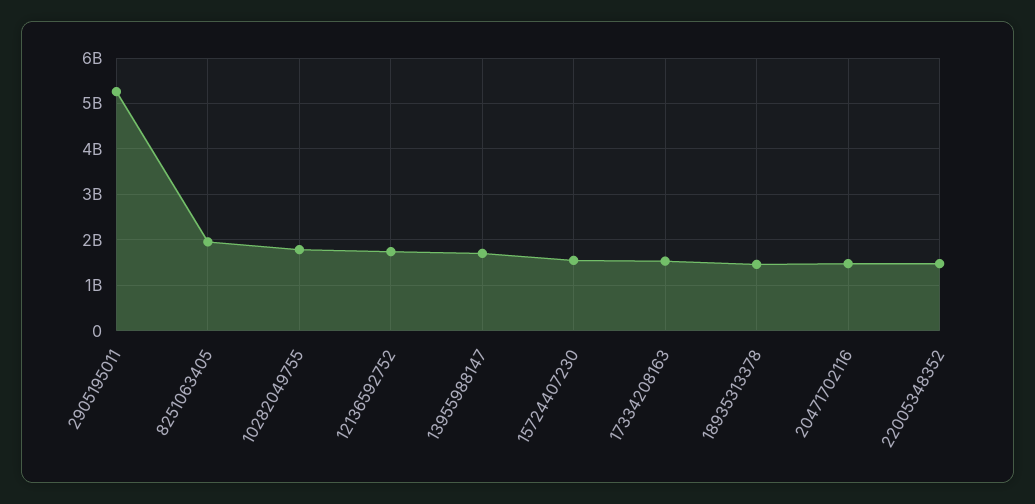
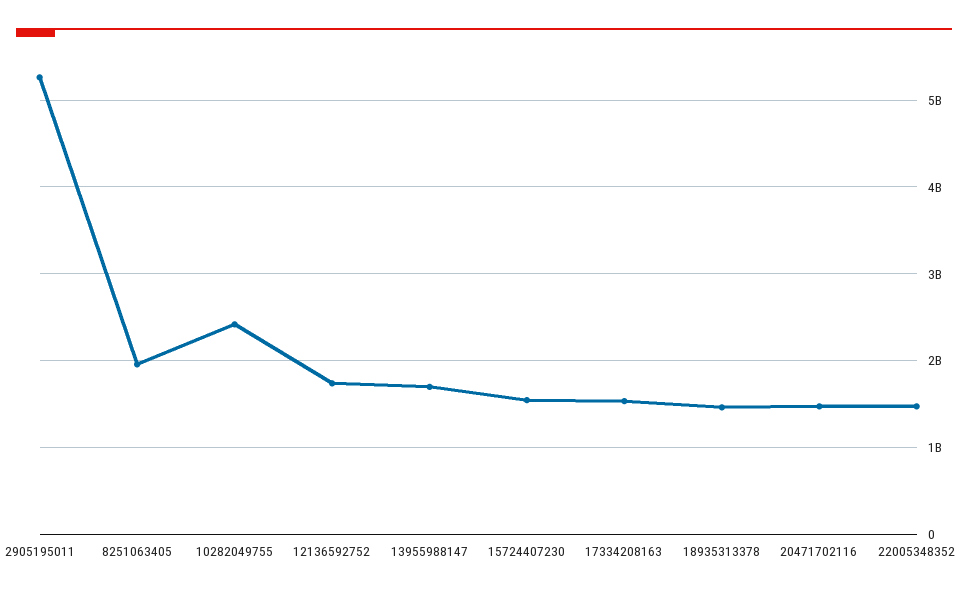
  {
    "2905195011": 5300000000,
    "8251063405": 2000000000,
-   "10282049755": 1800000000,
+   "10282049755": 2400000000,
    "12136592752": 1700000000,
    "13955988147": 1700000000,
    "15724407230": 1500000000,
    "17334208163": 1500000000,
    "18935313378": 1500000000,
    "20471702116": 1500000000,
    "22005348352": 1500000000
  }

